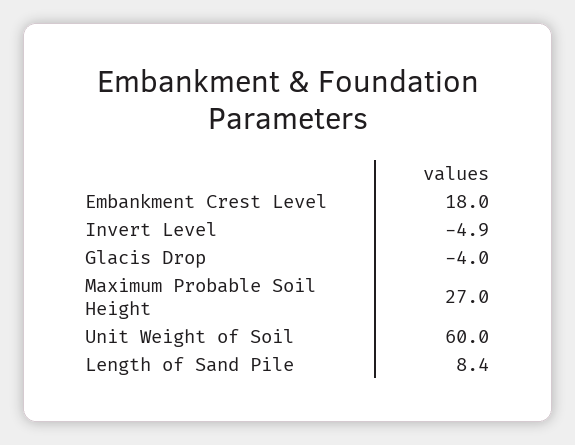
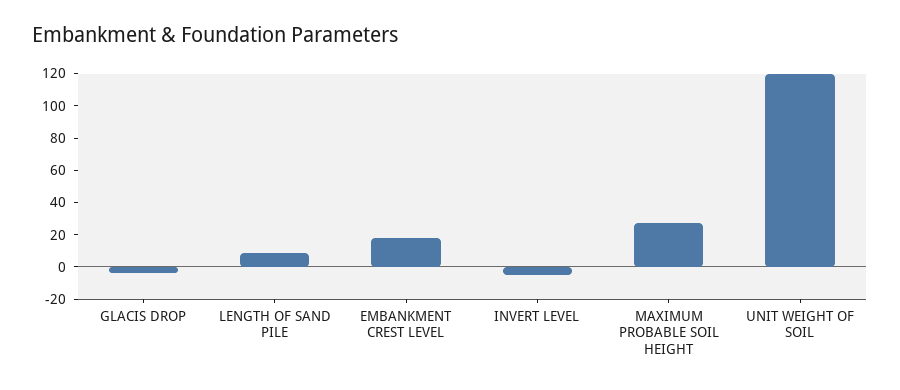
  {
    "Embankment Crest Level": 18,
    "Invert Level": -4.9,
    "Glacis Drop": -4,
    "Maximum Probable Soil Height": 27,
-   "Unit Weight of Soil": 60,
+   "Unit Weight of Soil": 120,
    "Length of Sand Pile": 8.4
  }

